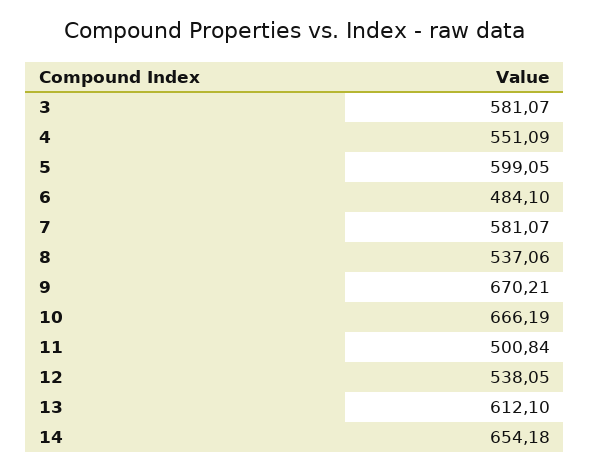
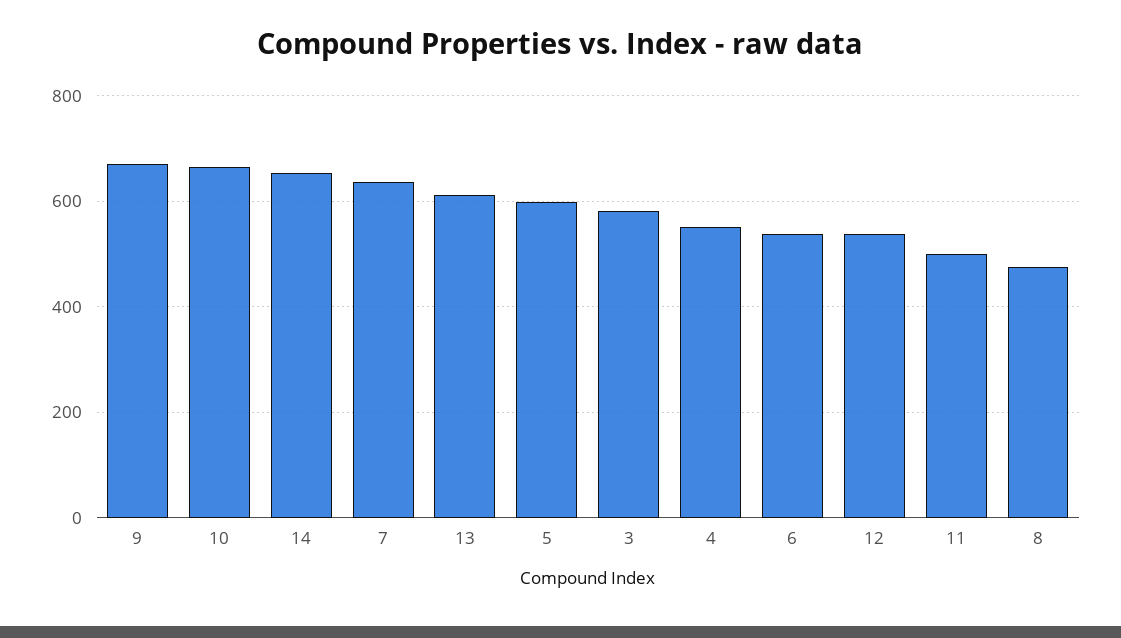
  {
    "3": 581.07,
    "4": 551.09,
    "5": 599.05,
-   "6": 484.1,
+   "6": 540,
-   "7": 581.07,
+   "7": 640,
-   "8": 537.06,
+   "8": 480,
    "9": 670.21,
    "10": 666.19,
    "11": 500.84,
    "12": 538.05,
    "13": 612.1,
    "14": 654.18
  }

